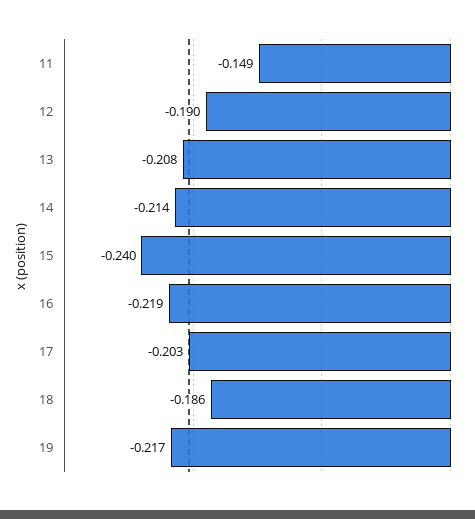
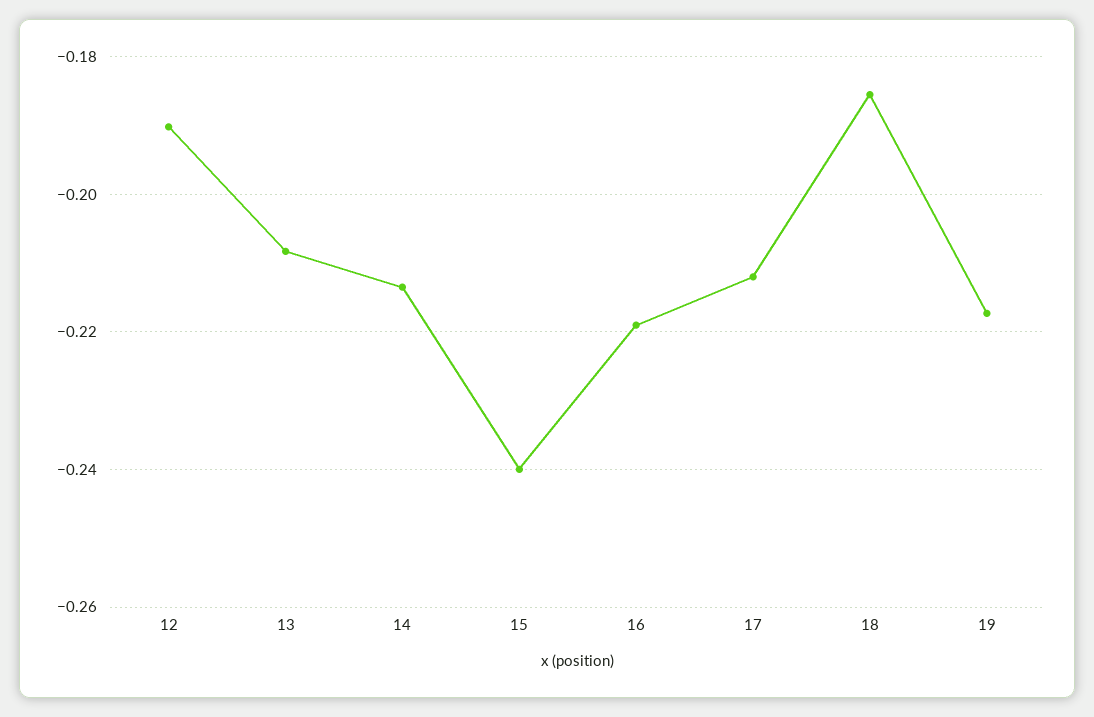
  {
-   "11": -0.149,
    "12": -0.19,
    "13": -0.208,
    "14": -0.214,
    "15": -0.24,
    "16": -0.219,
-   "17": -0.203,
+   "17": -0.212,
    "18": -0.186,
    "19": -0.217
  }

